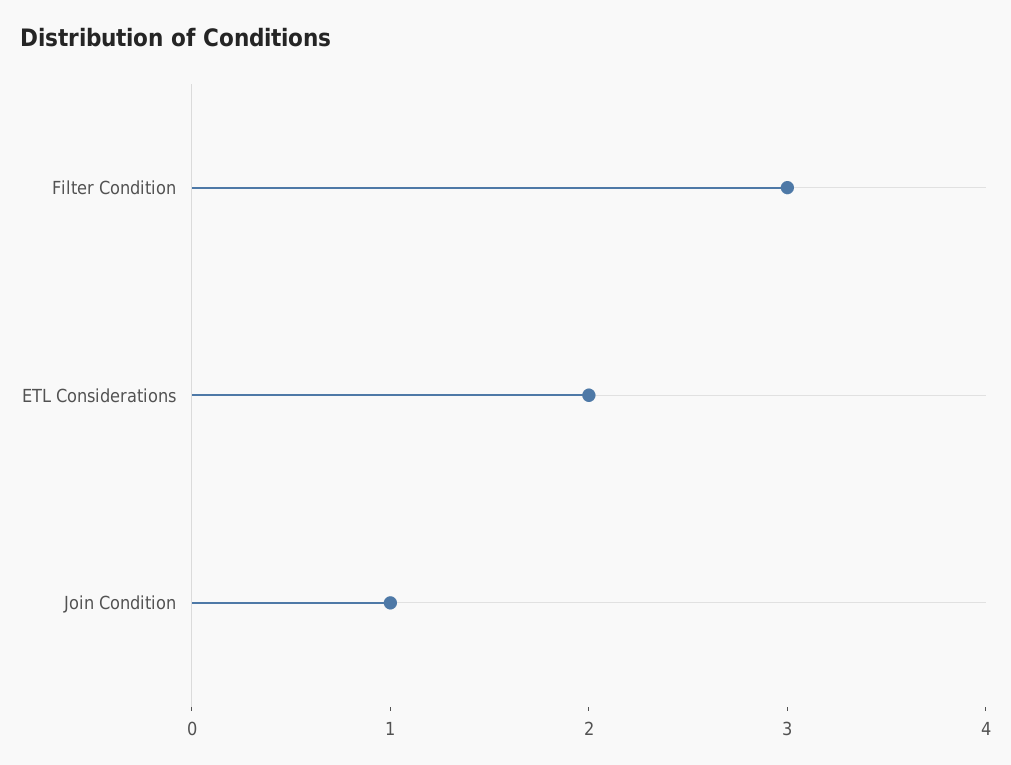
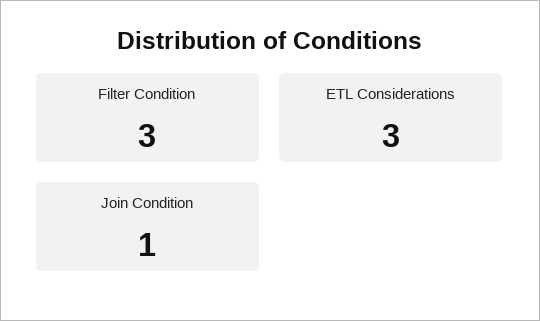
  {
    "Filter Condition": 3,
-   "ETL Considerations": 2,
+   "ETL Considerations": 3,
    "Join Condition": 1
  }

